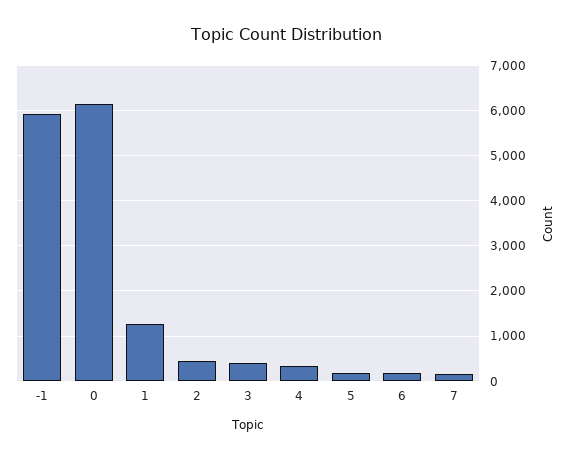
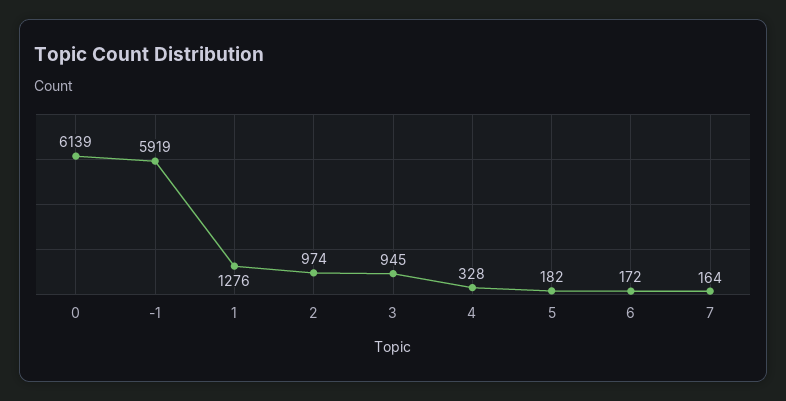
  {
    "-1": 5919,
    "0": 6139,
    "1": 1276,
-   "2": 400,
+   "2": 974,
-   "3": 400,
+   "3": 945,
    "4": 328,
    "5": 182,
    "6": 172,
    "7": 164
  }

